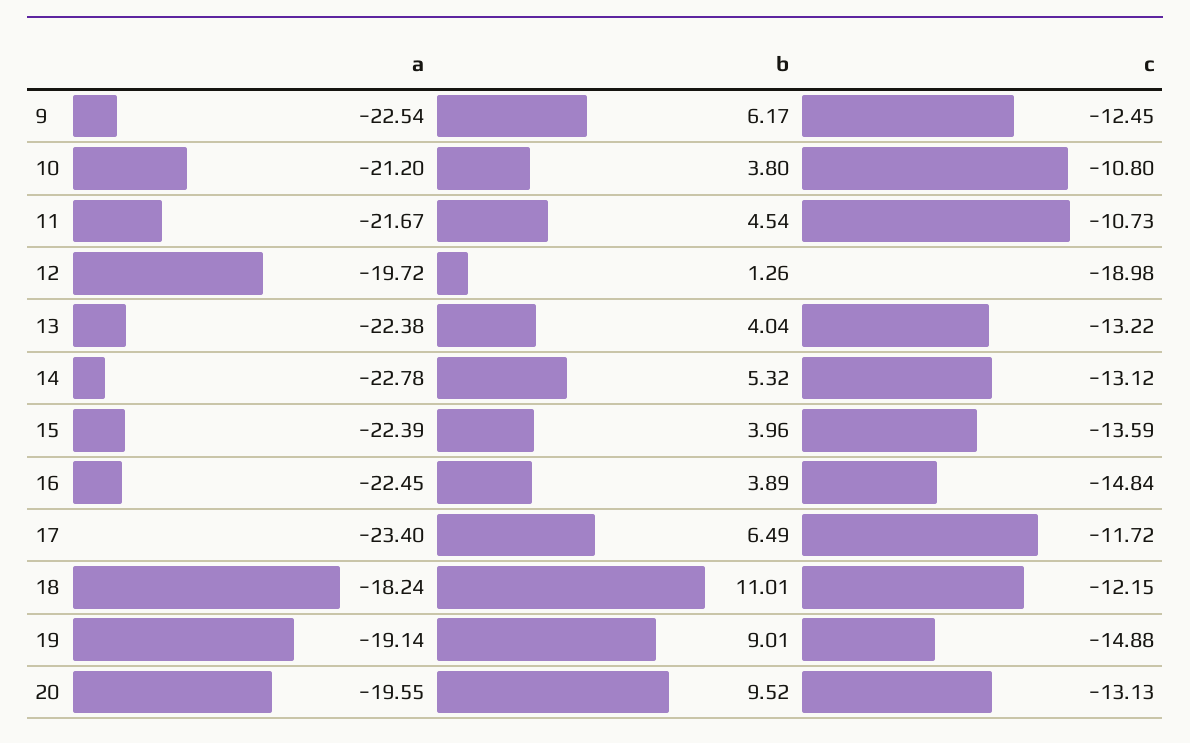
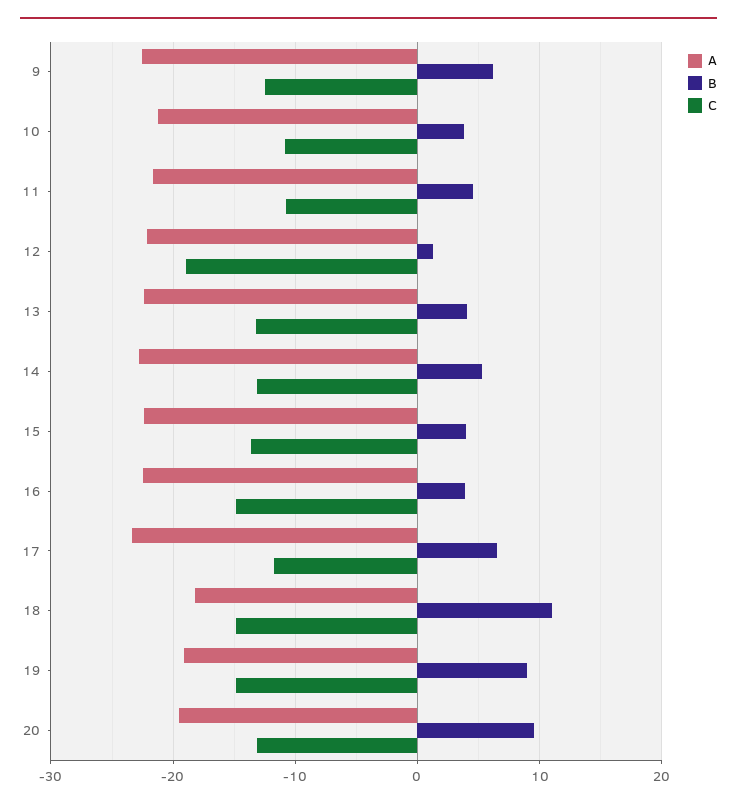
  {
    "a": {
      "9": -22.54,
      "10": -21.2,
      "11": -21.67,
-     "12": -19.72,
+     "12": -22,
      "13": -22.38,
      "14": -22.78,
      "15": -22.39,
      "16": -22.45,
      "17": -23.4,
      "18": -18.24,
      "19": -19.14,
      "20": -19.55
    },
    "b": {
      "9": 6.17,
      "10": 3.8,
      "11": 4.54,
      "12": 1.26,
      "13": 4.04,
      "14": 5.32,
      "15": 3.96,
      "16": 3.89,
      "17": 6.49,
      "18": 11.01,
      "19": 9.01,
      "20": 9.52
    },
    "c": {
      "9": -12.45,
      "10": -10.8,
      "11": -10.73,
      "12": -18.98,
      "13": -13.22,
      "14": -13.12,
      "15": -13.59,
      "16": -14.84,
      "17": -11.72,
-     "18": -12.15,
+     "18": -15,
      "19": -14.88,
      "20": -13.13
    }
  }

